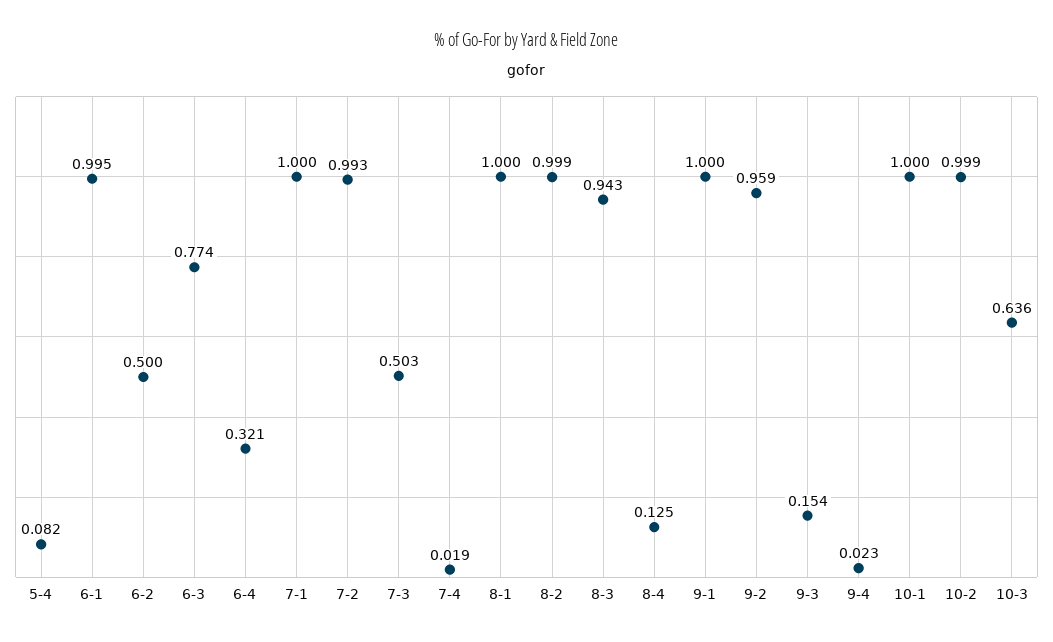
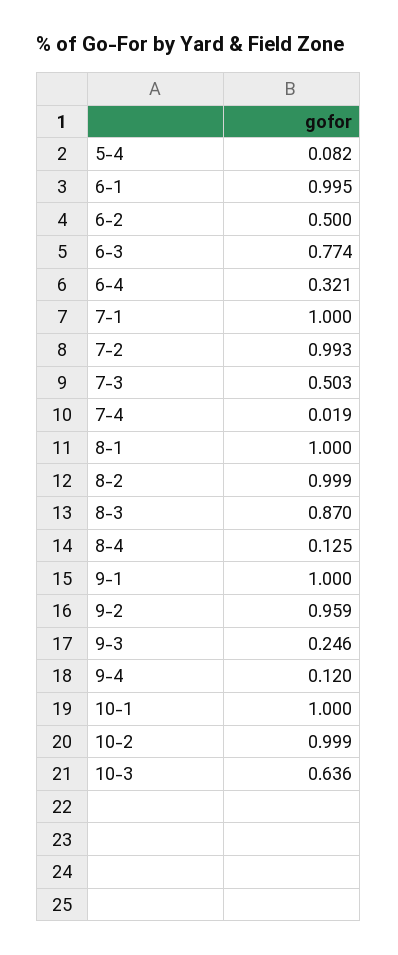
  {
    "5-4": 0.082,
    "6-1": 0.995,
    "6-2": 0.5,
    "6-3": 0.774,
    "6-4": 0.321,
    "7-1": 1,
    "7-2": 0.993,
    "7-3": 0.503,
    "7-4": 0.019,
    "8-1": 1,
    "8-2": 0.999,
-   "8-3": 0.943,
+   "8-3": 0.87,
    "8-4": 0.125,
    "9-1": 1,
    "9-2": 0.959,
-   "9-3": 0.154,
+   "9-3": 0.246,
-   "9-4": 0.023,
+   "9-4": 0.12,
    "10-1": 1,
    "10-2": 0.999,
    "10-3": 0.636
  }

